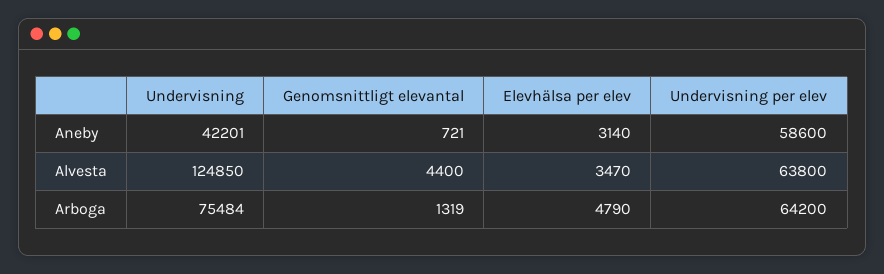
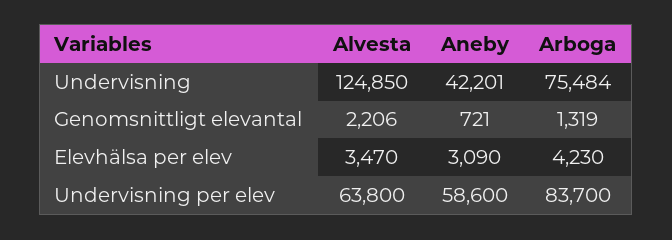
  {
    "Undervisning": {
      "Aneby": 42201,
      "Alvesta": 124850,
      "Arboga": 75484
    },
    "Genomsnittligt elevantal": {
      "Aneby": 721,
-     "Alvesta": 4400,
+     "Alvesta": 2206,
      "Arboga": 1319
    },
    "Elevhälsa per elev": {
-     "Aneby": 3140,
+     "Aneby": 3090,
      "Alvesta": 3470,
-     "Arboga": 4790
+     "Arboga": 4230
    },
    "Undervisning per elev": {
      "Aneby": 58600,
      "Alvesta": 63800,
-     "Arboga": 64200
+     "Arboga": 83700
    }
  }

